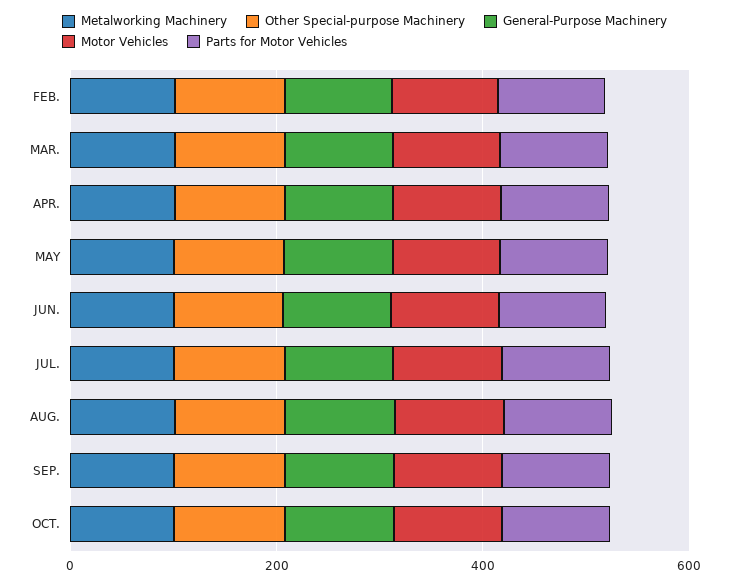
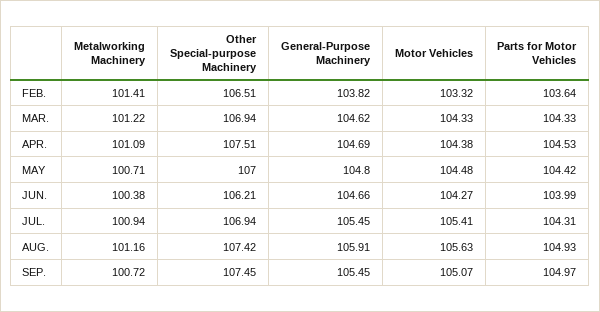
  {
    "Metalworking Machinery": {
      "FEB.": 101.41,
      "MAR.": 101.22,
      "APR.": 101.09,
      "MAY": 100.71,
      "JUN.": 100.38,
      "JUL.": 100.94,
      "AUG.": 101.16,
-     "SEP.": 100.72,
+     "SEP.": 100.72
-     "OCT.": 100
    },
    "Other Special-purpose Machinery": {
      "FEB.": 106.51,
      "MAR.": 106.94,
      "APR.": 107.51,
      "MAY": 107,
      "JUN.": 106.21,
      "JUL.": 106.94,
      "AUG.": 107.42,
-     "SEP.": 107.45,
+     "SEP.": 107.45
-     "OCT.": 100
    },
    "General-Purpose Machinery": {
      "FEB.": 103.82,
      "MAR.": 104.62,
      "APR.": 104.69,
      "MAY": 104.8,
      "JUN.": 104.66,
      "JUL.": 105.45,
      "AUG.": 105.91,
-     "SEP.": 105.45,
+     "SEP.": 105.45
-     "OCT.": 100
    },
    "Motor Vehicles": {
      "FEB.": 103.32,
      "MAR.": 104.33,
      "APR.": 104.38,
      "MAY": 104.48,
      "JUN.": 104.27,
      "JUL.": 105.41,
      "AUG.": 105.63,
-     "SEP.": 105.07,
+     "SEP.": 105.07
-     "OCT.": 100
    },
    "Parts for Motor Vehicles": {
      "FEB.": 103.64,
      "MAR.": 104.33,
      "APR.": 104.53,
      "MAY": 104.42,
      "JUN.": 103.99,
      "JUL.": 104.31,
      "AUG.": 104.93,
-     "SEP.": 104.97,
+     "SEP.": 104.97
-     "OCT.": 100
    }
  }

